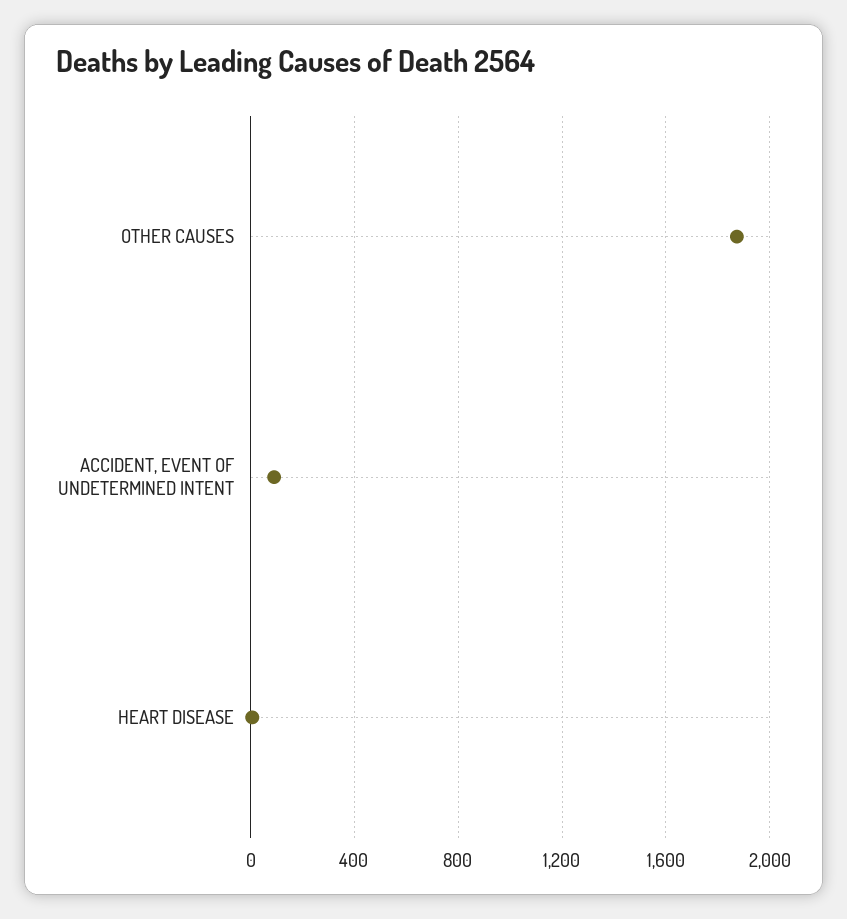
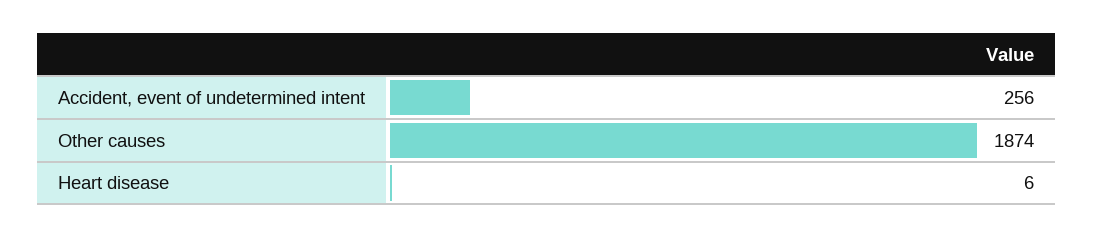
  {
    "OTHER CAUSES": 1874,
-   "ACCIDENT, EVENT OF UNDETERMINED INTENT": 100,
+   "ACCIDENT, EVENT OF UNDETERMINED INTENT": 256,
    "HEART DISEASE": 6
  }

